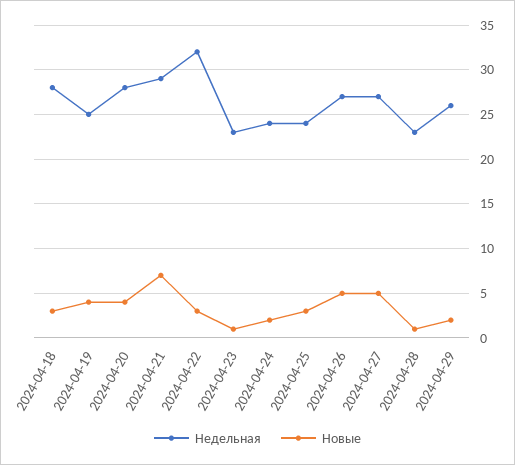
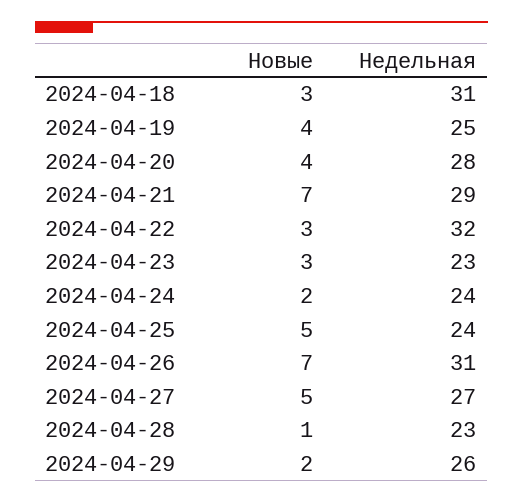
  {
    "Недельная": {
-     "2024-04-18": 28,
+     "2024-04-18": 31,
      "2024-04-19": 25,
      "2024-04-20": 28,
      "2024-04-21": 29,
      "2024-04-22": 32,
      "2024-04-23": 23,
      "2024-04-24": 24,
      "2024-04-25": 24,
-     "2024-04-26": 27,
+     "2024-04-26": 31,
      "2024-04-27": 27,
      "2024-04-28": 23,
      "2024-04-29": 26
    },
    "Новые": {
      "2024-04-18": 3,
      "2024-04-19": 4,
      "2024-04-20": 4,
      "2024-04-21": 7,
      "2024-04-22": 3,
-     "2024-04-23": 1,
+     "2024-04-23": 3,
      "2024-04-24": 2,
-     "2024-04-25": 3,
+     "2024-04-25": 5,
-     "2024-04-26": 5,
+     "2024-04-26": 7,
      "2024-04-27": 5,
      "2024-04-28": 1,
      "2024-04-29": 2
    }
  }

